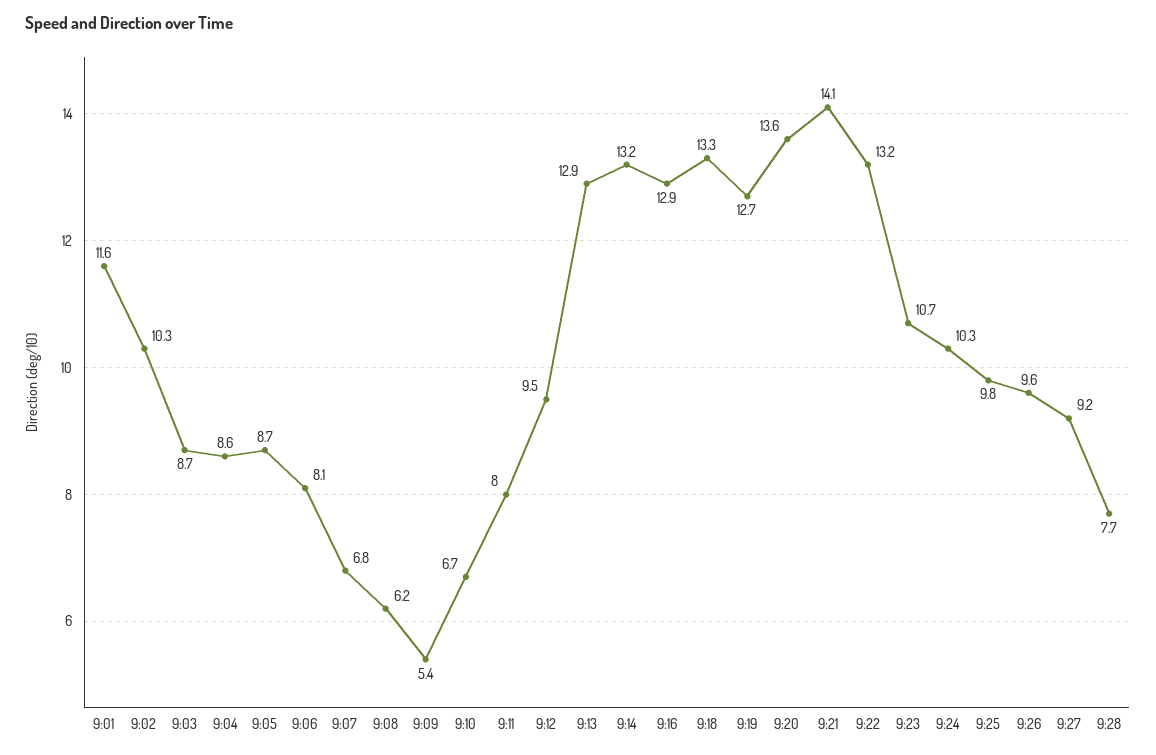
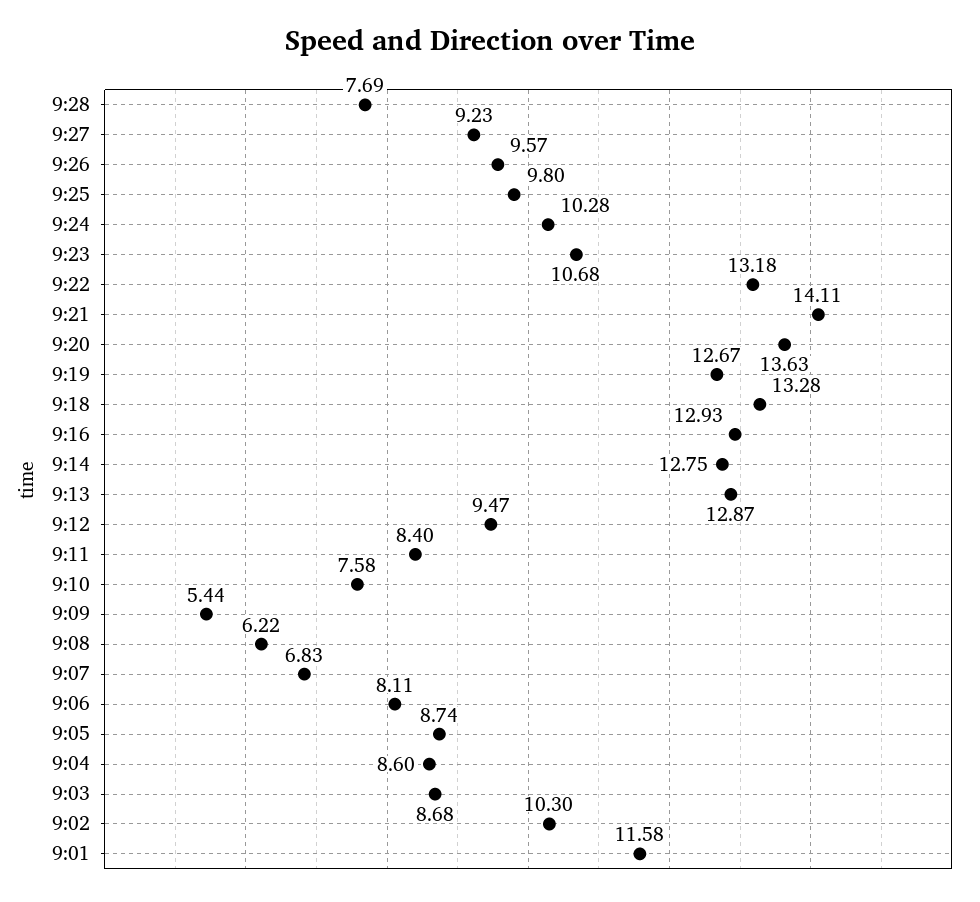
  {
    "9:01": 11.58,
    "9:02": 10.3,
    "9:03": 8.68,
    "9:04": 8.6,
    "9:05": 8.74,
    "9:06": 8.11,
    "9:07": 6.83,
    "9:08": 6.22,
    "9:09": 5.44,
-   "9:10": 6.7,
+   "9:10": 7.58,
-   "9:11": 8,
+   "9:11": 8.4,
    "9:12": 9.47,
    "9:13": 12.87,
-   "9:14": 13.2,
+   "9:14": 12.75,
    "9:16": 12.93,
    "9:18": 13.28,
    "9:19": 12.67,
    "9:20": 13.63,
    "9:21": 14.11,
    "9:22": 13.18,
    "9:23": 10.68,
    "9:24": 10.28,
    "9:25": 9.8,
    "9:26": 9.57,
    "9:27": 9.23,
    "9:28": 7.69
  }

